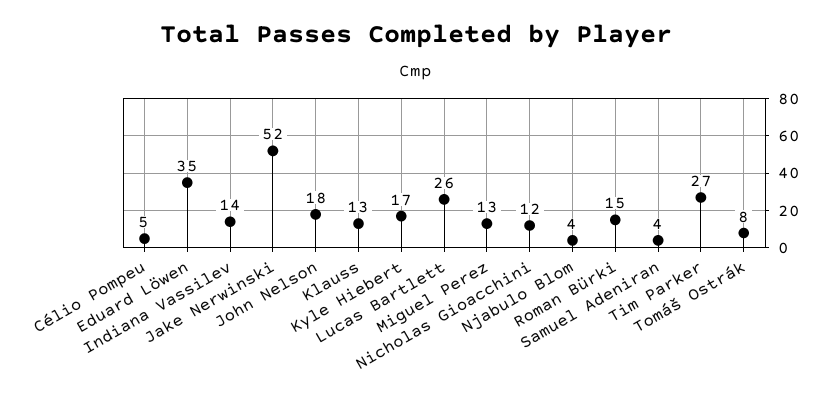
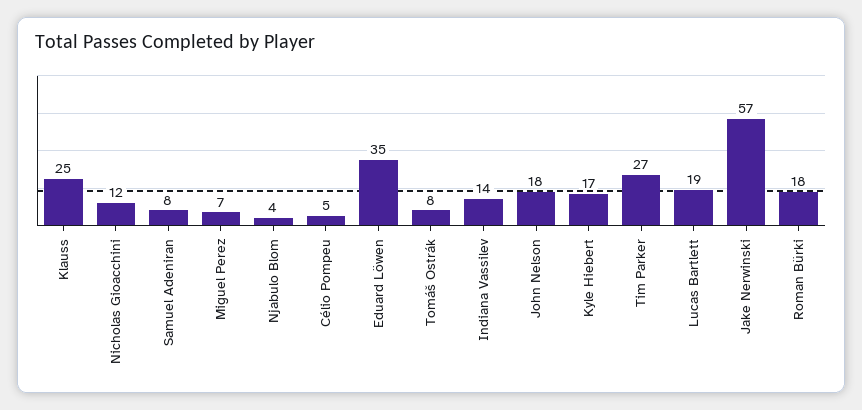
  {
    "Célio Pompeu": 5,
    "Eduard Löwen": 35,
    "Indiana Vassilev": 14,
-   "Jake Nerwinski": 52,
+   "Jake Nerwinski": 57,
    "John Nelson": 18,
-   "Klauss": 13,
+   "Klauss": 25,
    "Kyle Hiebert": 17,
-   "Lucas Bartlett": 26,
+   "Lucas Bartlett": 19,
-   "Miguel Perez": 13,
+   "Miguel Perez": 7,
    "Nicholas Gioacchini": 12,
    "Njabulo Blom": 4,
-   "Roman Bürki": 15,
+   "Roman Bürki": 18,
-   "Samuel Adeniran": 4,
+   "Samuel Adeniran": 8,
    "Tim Parker": 27,
    "Tomáš Ostrák": 8
  }

